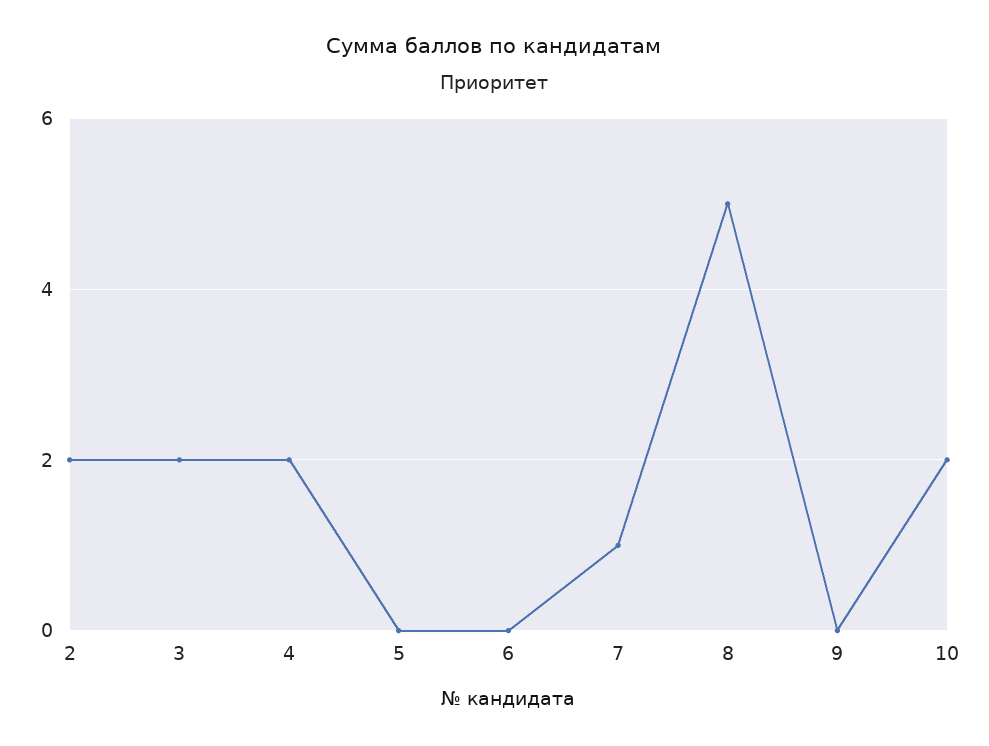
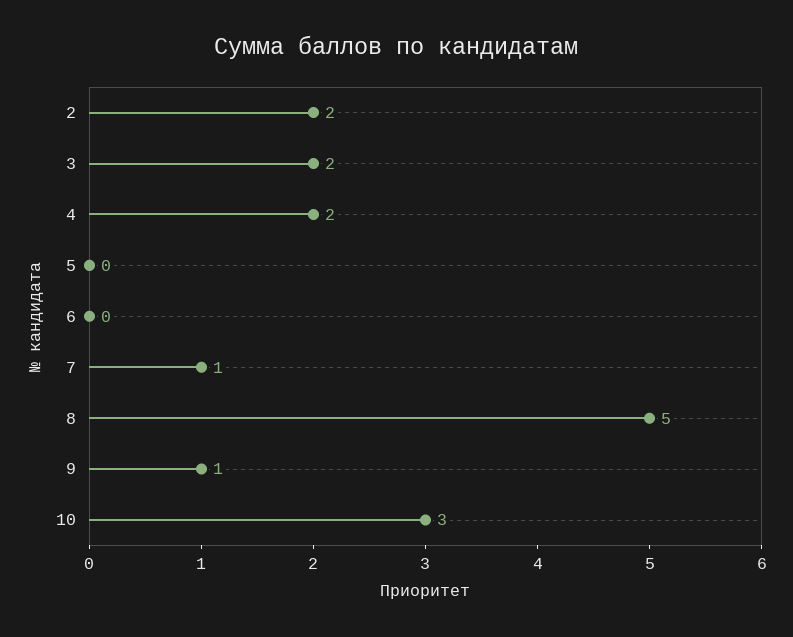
  {
    "2": 2,
    "3": 2,
    "4": 2,
    "5": 0,
    "6": 0,
    "7": 1,
    "8": 5,
-   "9": 0,
+   "9": 1,
-   "10": 2
+   "10": 3
  }

